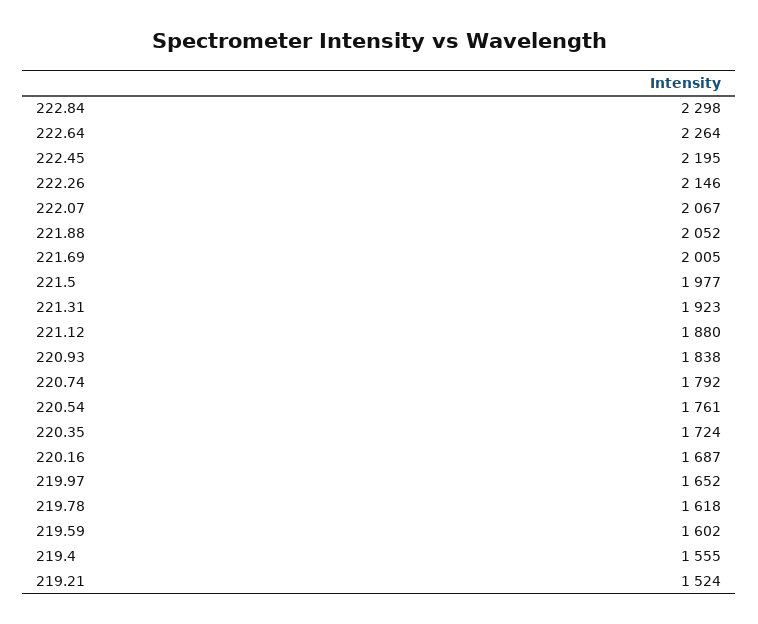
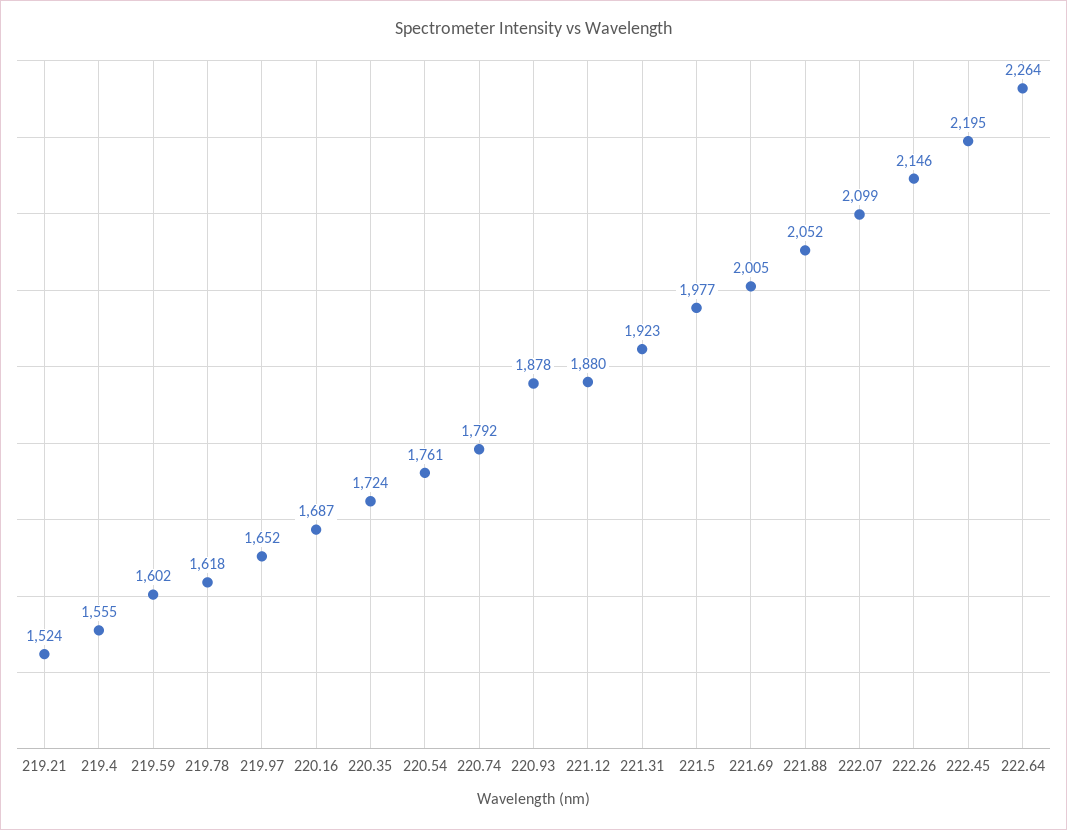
  {
-   "222.84": 2298,
    "222.64": 2264,
    "222.45": 2195,
    "222.26": 2146,
-   "222.07": 2067,
+   "222.07": 2099,
    "221.88": 2052,
    "221.69": 2005,
    "221.5": 1977,
    "221.31": 1923,
    "221.12": 1880,
-   "220.93": 1838,
+   "220.93": 1878,
    "220.74": 1792,
    "220.54": 1761,
    "220.35": 1724,
    "220.16": 1687,
    "219.97": 1652,
    "219.78": 1618,
    "219.59": 1602,
    "219.4": 1555,
    "219.21": 1524
  }

